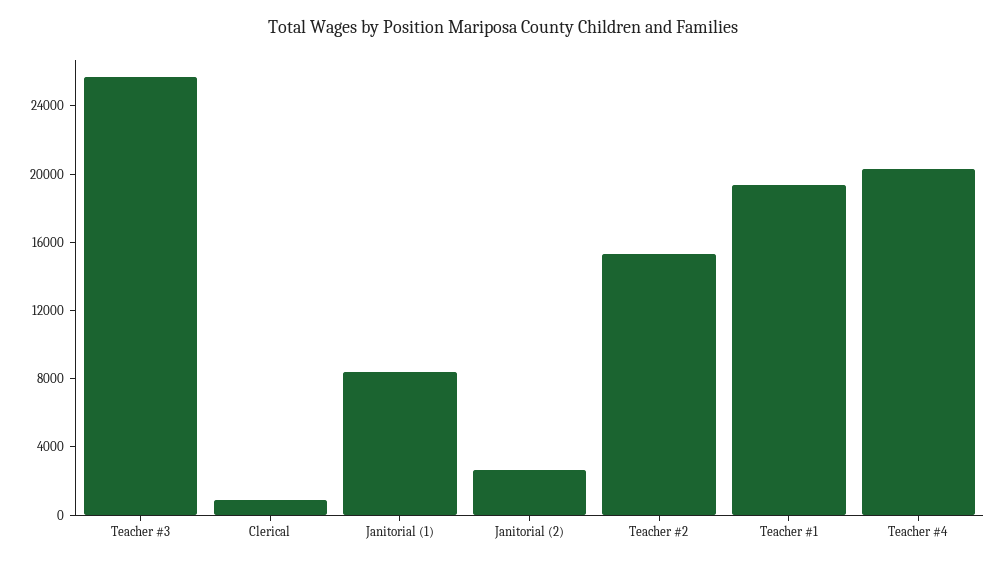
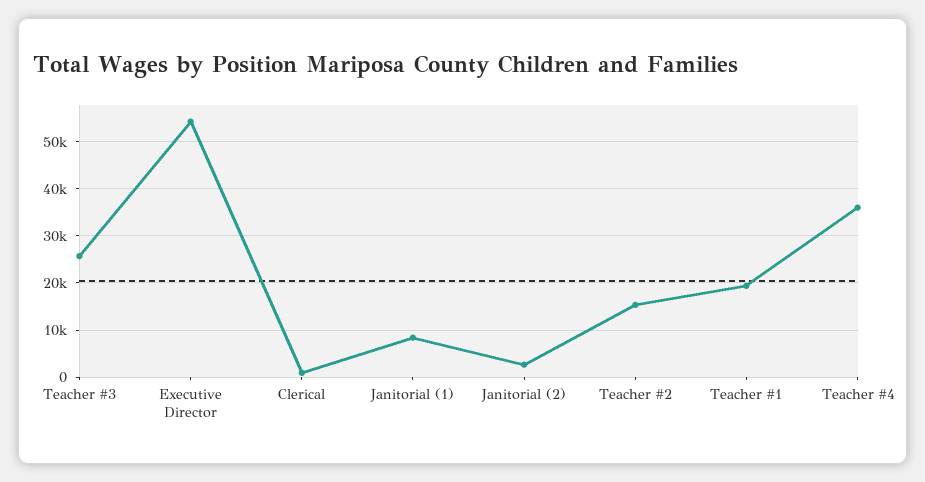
  {
    "Teacher #3": 26000,
    "Clerical": 1000,
    "Janitorial (1)": 8000,
    "Janitorial (2)": 3000,
    "Teacher #2": 15000,
    "Teacher #1": 19000,
-   "Teacher #4": 20000
+   "Teacher #4": 36000,
+   "Executive Director": 54000
  }

